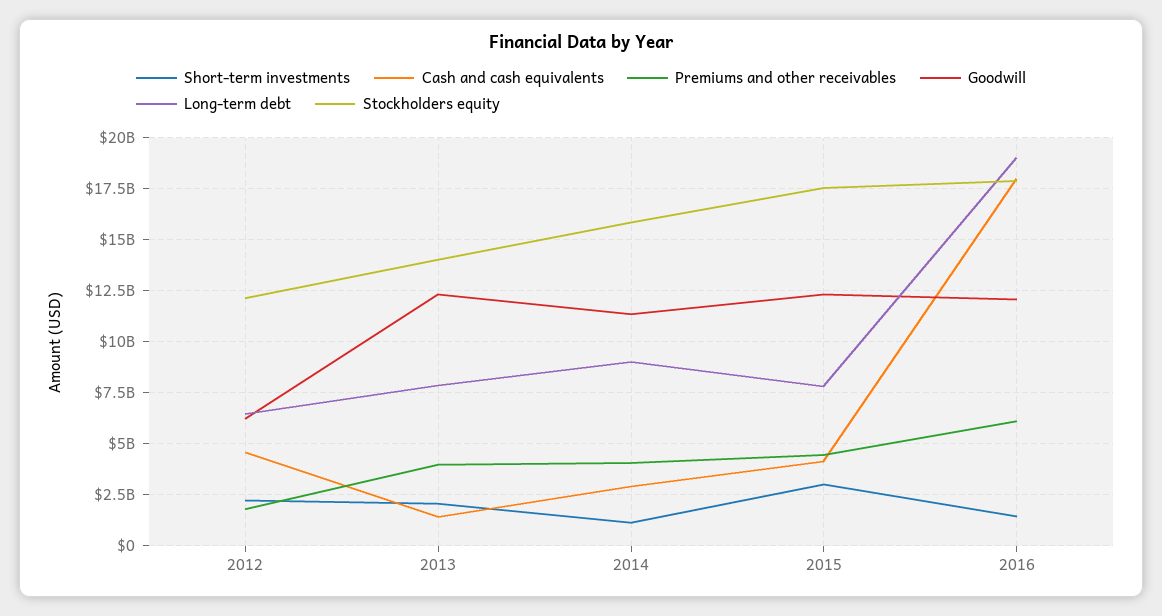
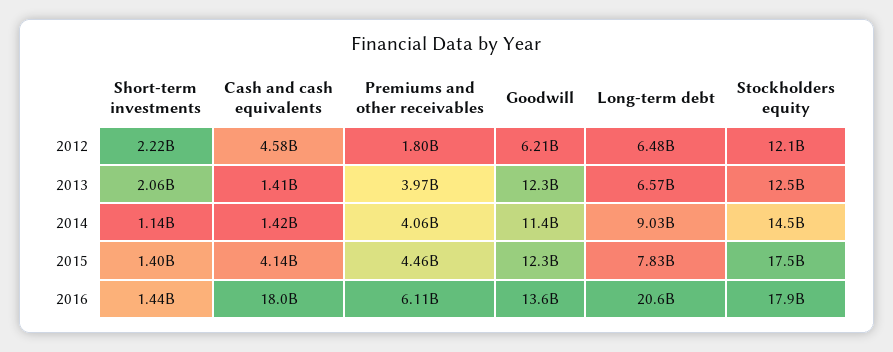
  {
    "Short-term investments": {
      "2012": 2220000000,
      "2013": 2060000000,
      "2014": 1140000000,
-     "2015": 3000000000,
+     "2015": 1400000000,
      "2016": 1440000000
    },
    "Cash and cash equivalents": {
      "2012": 4580000000,
      "2013": 1410000000,
-     "2014": 3000000000,
+     "2014": 1420000000,
      "2015": 4140000000,
      "2016": 18000000000
    },
    "Premiums and other receivables": {
      "2012": 1800000000,
      "2013": 3970000000,
      "2014": 4060000000,
      "2015": 4460000000,
      "2016": 6110000000
    },
    "Goodwill": {
      "2012": 6210000000,
      "2013": 12300000000,
      "2014": 11400000000,
      "2015": 12300000000,
-     "2016": 12000000000
+     "2016": 13600000000
    },
    "Long-term debt": {
      "2012": 6480000000,
-     "2013": 8000000000,
+     "2013": 6570000000,
      "2014": 9030000000,
      "2015": 7830000000,
-     "2016": 19000000000
+     "2016": 20600000000
    },
    "Stockholders equity": {
      "2012": 12100000000,
-     "2013": 14000000000,
+     "2013": 12500000000,
-     "2014": 16000000000,
+     "2014": 14500000000,
      "2015": 17500000000,
      "2016": 17900000000
    }
  }

